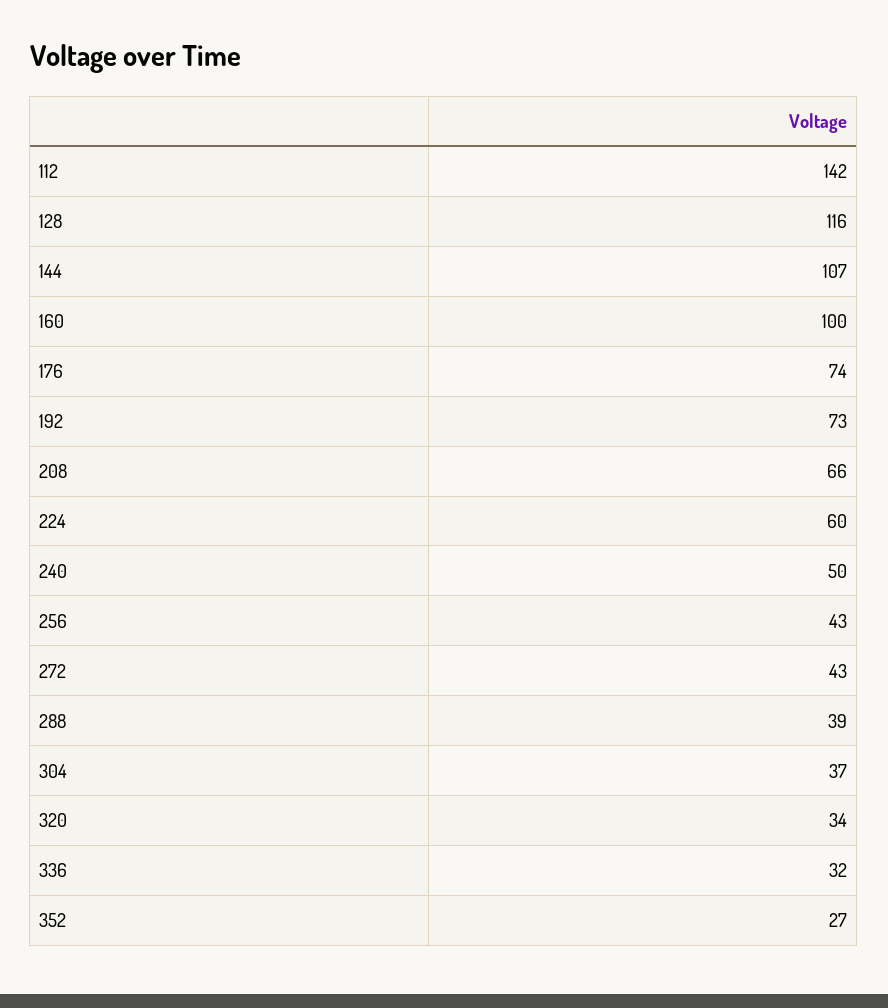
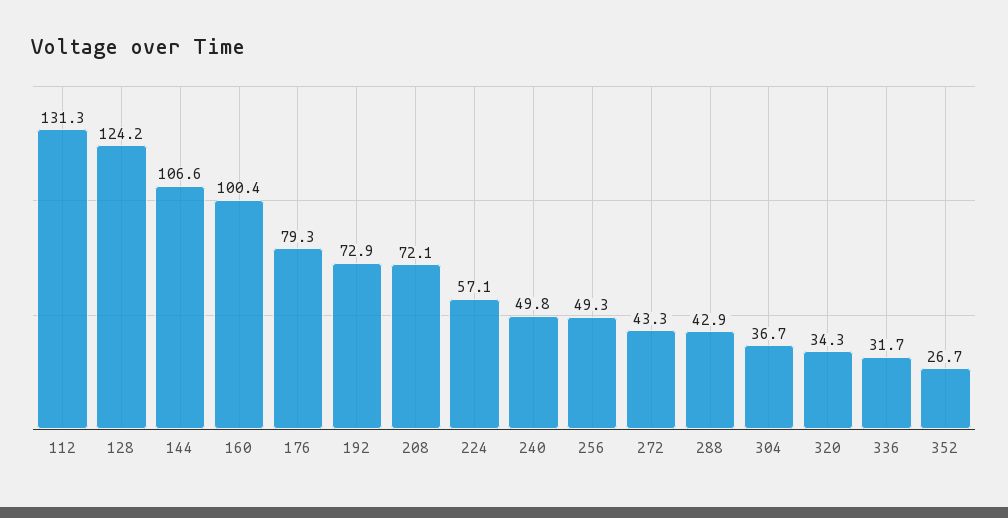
  {
-   "112": 142,
+   "112": 131.3,
-   "128": 116,
+   "128": 124.2,
    "144": 106.6,
    "160": 100.4,
-   "176": 74,
+   "176": 79.3,
    "192": 72.9,
-   "208": 66,
+   "208": 72.1,
-   "224": 60,
+   "224": 57.1,
    "240": 49.8,
-   "256": 43,
+   "256": 49.3,
    "272": 43.3,
-   "288": 39,
+   "288": 42.9,
    "304": 36.7,
    "320": 34.3,
    "336": 31.7,
    "352": 26.7
  }

